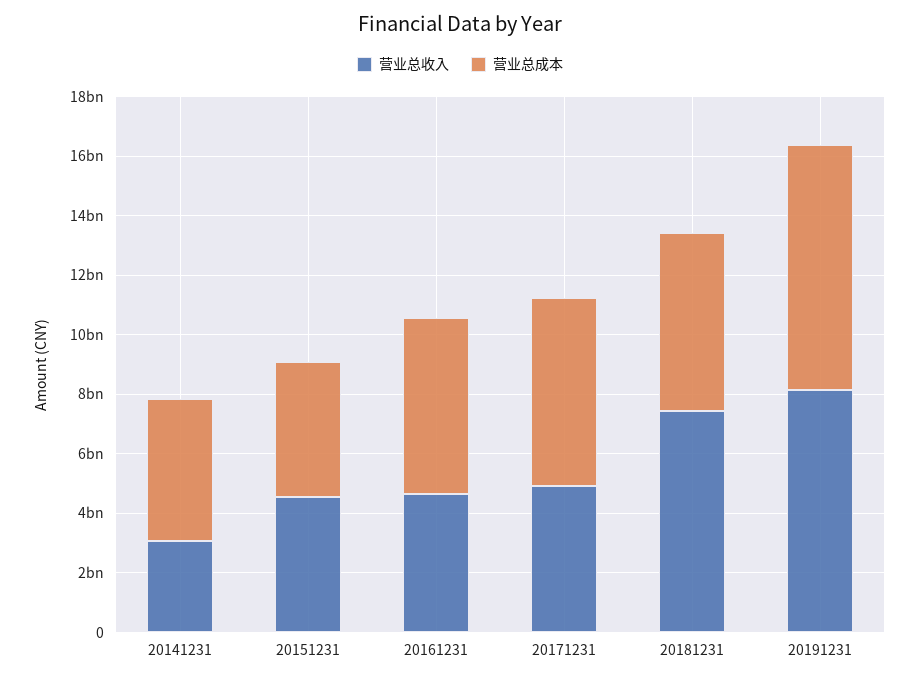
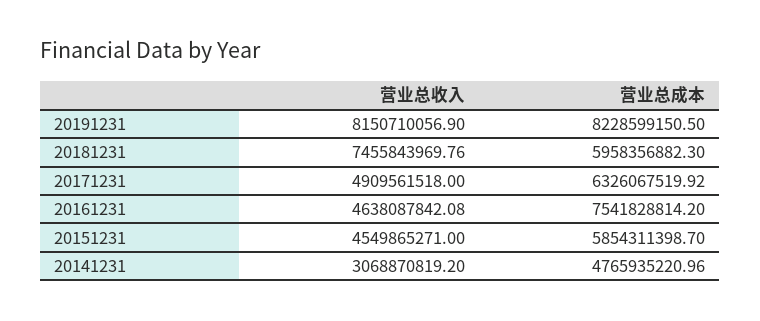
  {
    "营业总收入": {
      "20141231": 3068870819.2,
      "20151231": 4549865271,
      "20161231": 4638087842.08,
      "20171231": 4909561518,
      "20181231": 7455843969.76,
      "20191231": 8150710056.9
    },
    "营业总成本": {
      "20141231": 4765935220.96,
-     "20151231": 4500000000,
+     "20151231": 5854311398.7,
-     "20161231": 6000000000,
+     "20161231": 7541828814.2,
      "20171231": 6326067519.92,
      "20181231": 5958356882.3,
      "20191231": 8228599150.5
    }
  }

